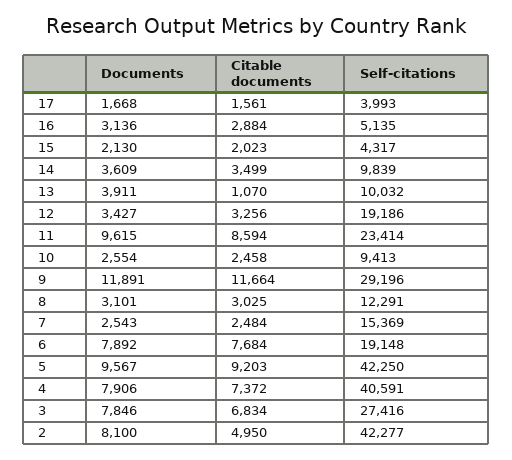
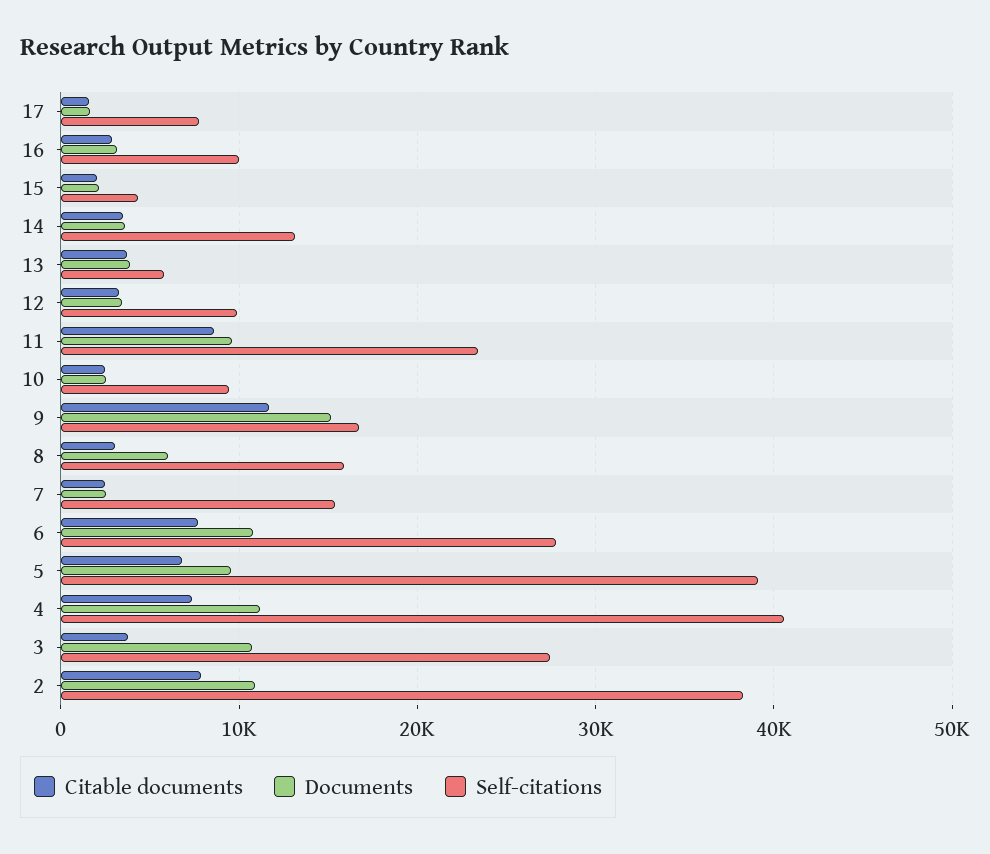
  {
    "Documents": {
      "17": 1668,
      "16": 3136,
      "15": 2130,
      "14": 3609,
      "13": 3911,
      "12": 3427,
      "11": 9615,
      "10": 2554,
-     "9": 11891,
+     "9": 15000,
-     "8": 3101,
+     "8": 6000,
      "7": 2543,
-     "6": 7892,
+     "6": 11000,
      "5": 9567,
-     "4": 7906,
+     "4": 11000,
-     "3": 7846,
+     "3": 11000,
-     "2": 8100
+     "2": 11000
    },
    "Citable documents": {
      "17": 1561,
      "16": 2884,
      "15": 2023,
      "14": 3499,
-     "13": 1070,
+     "13": 4000,
      "12": 3256,
      "11": 8594,
      "10": 2458,
      "9": 11664,
      "8": 3025,
      "7": 2484,
      "6": 7684,
-     "5": 9203,
+     "5": 7000,
      "4": 7372,
-     "3": 6834,
+     "3": 4000,
-     "2": 4950
+     "2": 8000
    },
    "Self-citations": {
-     "17": 3993,
+     "17": 8000,
-     "16": 5135,
+     "16": 10000,
      "15": 4317,
-     "14": 9839,
+     "14": 13000,
-     "13": 10032,
+     "13": 6000,
-     "12": 19186,
+     "12": 10000,
      "11": 23414,
      "10": 9413,
-     "9": 29196,
+     "9": 17000,
-     "8": 12291,
+     "8": 16000,
      "7": 15369,
-     "6": 19148,
+     "6": 28000,
-     "5": 42250,
+     "5": 39000,
      "4": 40591,
      "3": 27416,
-     "2": 42277
+     "2": 38000
    }
  }

